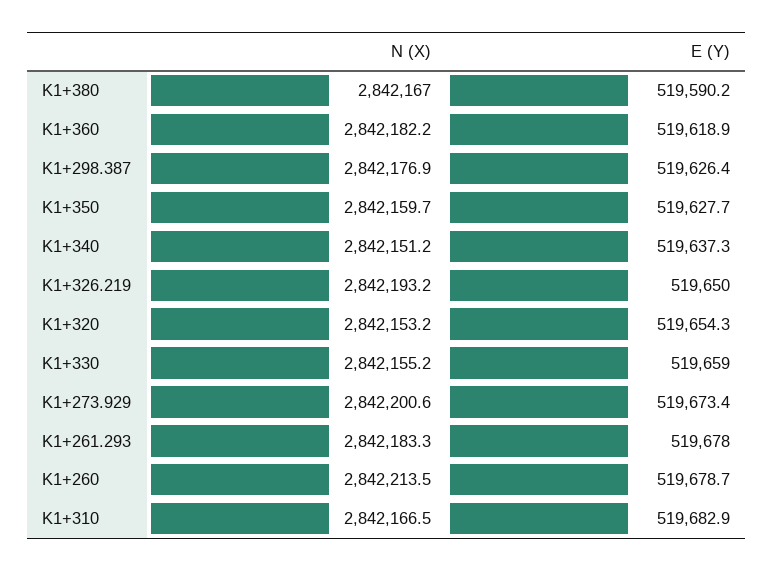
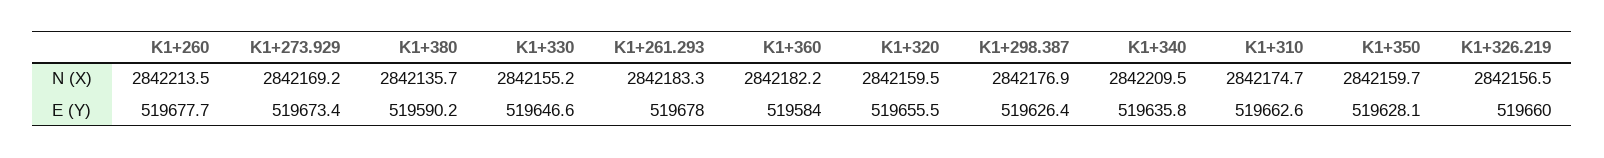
  {
    "N (X)": {
-     "K1+380": 2842167,
+     "K1+380": 2842135.7,
      "K1+360": 2842182.2,
      "K1+298.387": 2842176.9,
      "K1+350": 2842159.7,
-     "K1+340": 2842151.2,
+     "K1+340": 2842209.5,
-     "K1+326.219": 2842193.2,
+     "K1+326.219": 2842156.5,
-     "K1+320": 2842153.2,
+     "K1+320": 2842159.5,
      "K1+330": 2842155.2,
-     "K1+273.929": 2842200.6,
+     "K1+273.929": 2842169.2,
      "K1+261.293": 2842183.3,
      "K1+260": 2842213.5,
-     "K1+310": 2842166.5
+     "K1+310": 2842174.7
    },
    "E (Y)": {
      "K1+380": 519590.2,
-     "K1+360": 519618.9,
+     "K1+360": 519584,
      "K1+298.387": 519626.4,
-     "K1+350": 519627.7,
+     "K1+350": 519628.1,
-     "K1+340": 519637.3,
+     "K1+340": 519635.8,
-     "K1+326.219": 519650,
+     "K1+326.219": 519660,
-     "K1+320": 519654.3,
+     "K1+320": 519655.5,
-     "K1+330": 519659,
+     "K1+330": 519646.6,
      "K1+273.929": 519673.4,
      "K1+261.293": 519678,
-     "K1+260": 519678.7,
+     "K1+260": 519677.7,
-     "K1+310": 519682.9
+     "K1+310": 519662.6
    }
  }

